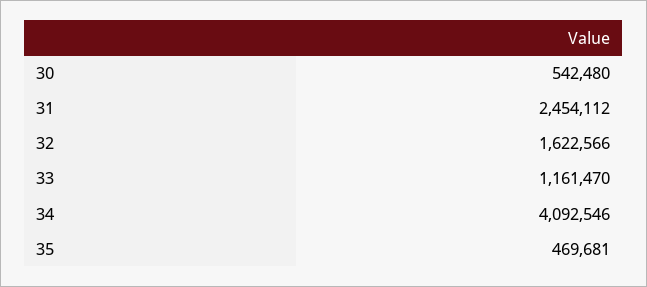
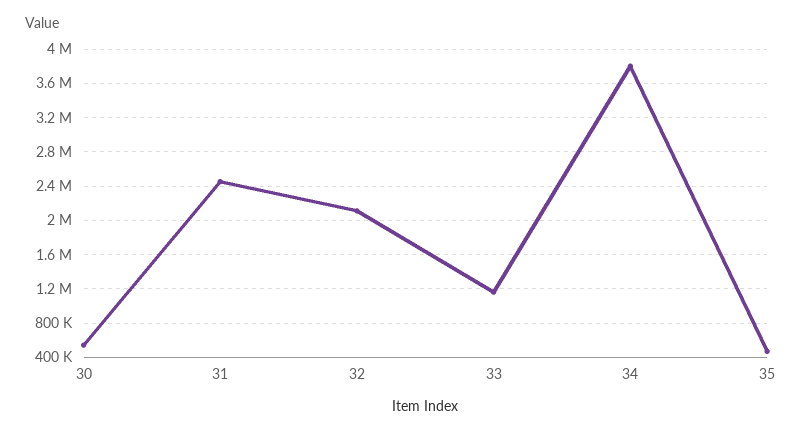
  {
    "30": 542480,
    "31": 2454112,
-   "32": 1622566,
+   "32": 2100000,
    "33": 1161470,
-   "34": 4092546,
+   "34": 3800000,
    "35": 469681
  }

